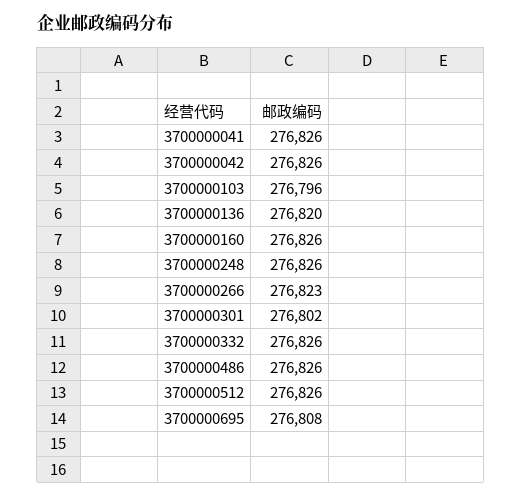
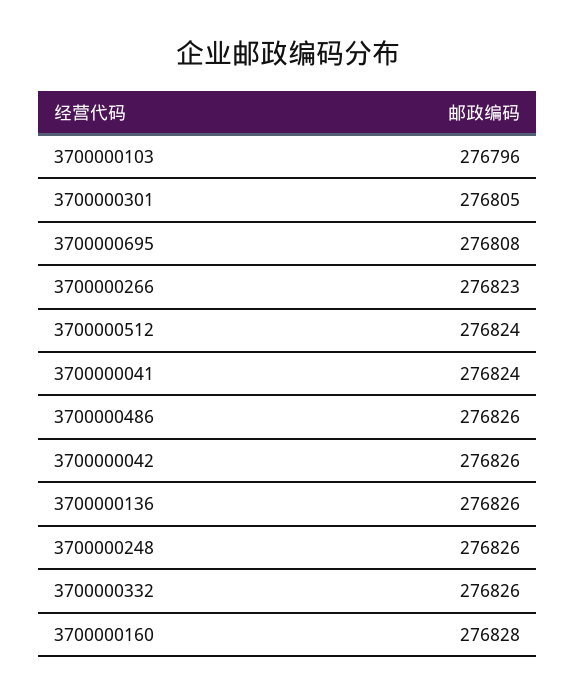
  {
-   "3700000041": 276826,
+   "3700000041": 276824,
    "3700000042": 276826,
    "3700000103": 276796,
-   "3700000136": 276820,
+   "3700000136": 276826,
-   "3700000160": 276826,
+   "3700000160": 276828,
    "3700000248": 276826,
    "3700000266": 276823,
-   "3700000301": 276802,
+   "3700000301": 276805,
    "3700000332": 276826,
    "3700000486": 276826,
-   "3700000512": 276826,
+   "3700000512": 276824,
    "3700000695": 276808
  }

